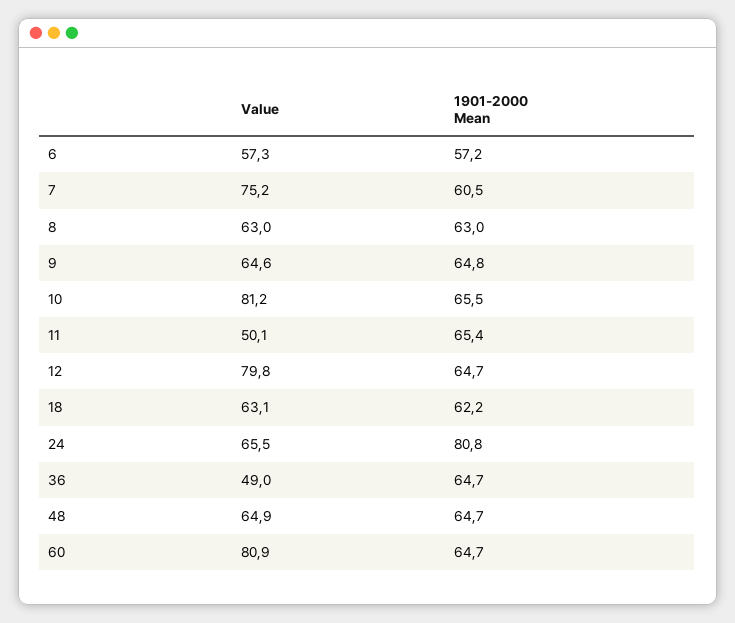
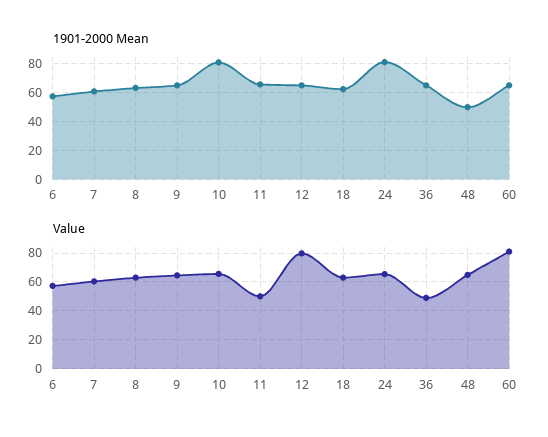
  {
    "Value": {
      "6": 57.3,
-     "7": 75.2,
+     "7": 60,
      "8": 63,
      "9": 64.6,
-     "10": 81.2,
+     "10": 65,
      "11": 50.1,
      "12": 79.8,
      "18": 63.1,
      "24": 65.5,
      "36": 49,
      "48": 64.9,
      "60": 80.9
    },
    "1901-2000 Mean": {
      "6": 57.2,
      "7": 60.5,
      "8": 63,
      "9": 64.8,
-     "10": 65.5,
+     "10": 80,
      "11": 65.4,
      "12": 64.7,
      "18": 62.2,
      "24": 80.8,
      "36": 64.7,
-     "48": 64.7,
+     "48": 50,
      "60": 64.7
    }
  }

